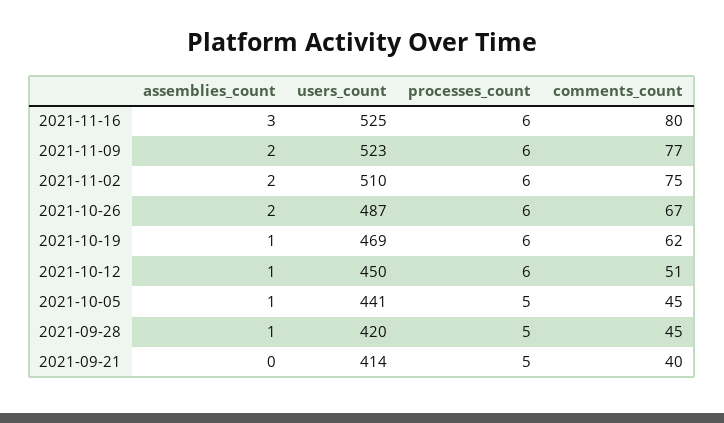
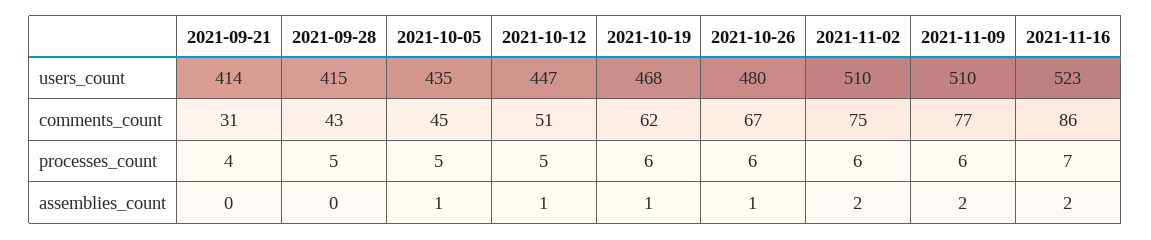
  {
    "assemblies_count": {
-     "2021-11-16": 3,
+     "2021-11-16": 2,
      "2021-11-09": 2,
      "2021-11-02": 2,
-     "2021-10-26": 2,
+     "2021-10-26": 1,
      "2021-10-19": 1,
      "2021-10-12": 1,
      "2021-10-05": 1,
-     "2021-09-28": 1,
+     "2021-09-28": 0,
      "2021-09-21": 0
    },
    "users_count": {
-     "2021-11-16": 525,
+     "2021-11-16": 523,
-     "2021-11-09": 523,
+     "2021-11-09": 510,
      "2021-11-02": 510,
-     "2021-10-26": 487,
+     "2021-10-26": 480,
-     "2021-10-19": 469,
+     "2021-10-19": 468,
-     "2021-10-12": 450,
+     "2021-10-12": 447,
-     "2021-10-05": 441,
+     "2021-10-05": 435,
-     "2021-09-28": 420,
+     "2021-09-28": 415,
      "2021-09-21": 414
    },
    "processes_count": {
-     "2021-11-16": 6,
+     "2021-11-16": 7,
      "2021-11-09": 6,
      "2021-11-02": 6,
      "2021-10-26": 6,
      "2021-10-19": 6,
-     "2021-10-12": 6,
+     "2021-10-12": 5,
      "2021-10-05": 5,
      "2021-09-28": 5,
-     "2021-09-21": 5
+     "2021-09-21": 4
    },
    "comments_count": {
-     "2021-11-16": 80,
+     "2021-11-16": 86,
      "2021-11-09": 77,
      "2021-11-02": 75,
      "2021-10-26": 67,
      "2021-10-19": 62,
      "2021-10-12": 51,
      "2021-10-05": 45,
-     "2021-09-28": 45,
+     "2021-09-28": 43,
-     "2021-09-21": 40
+     "2021-09-21": 31
    }
  }

